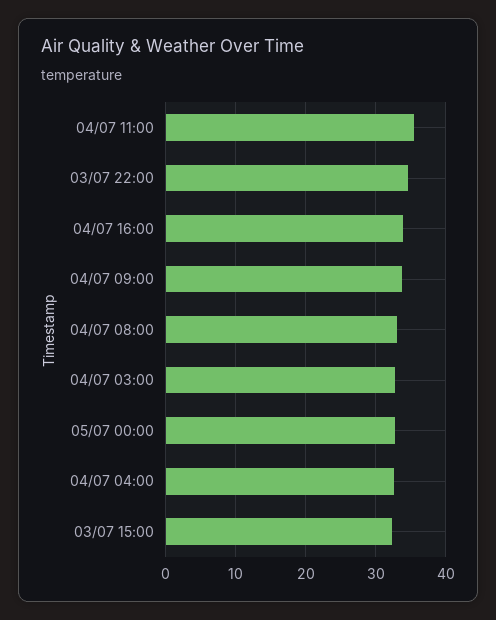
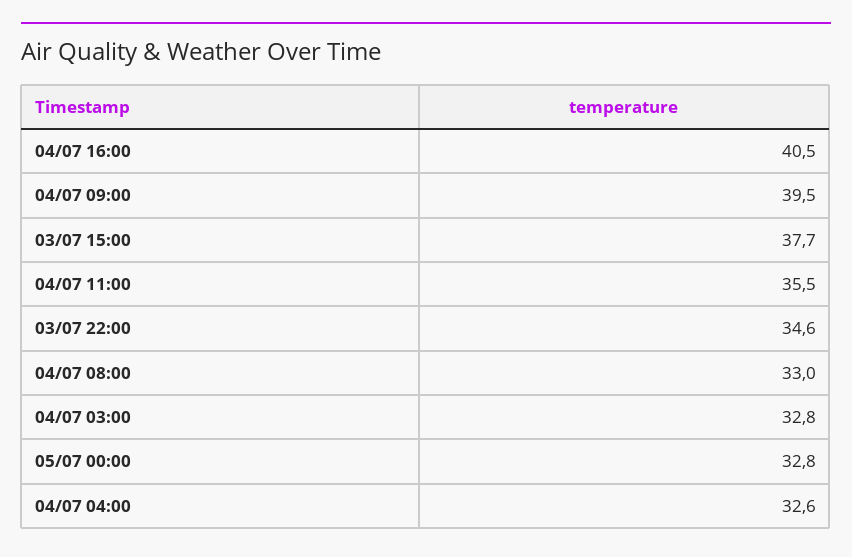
  {
    "04/07 11:00": 35.5,
    "03/07 22:00": 34.6,
-   "04/07 16:00": 34,
+   "04/07 16:00": 40.5,
-   "04/07 09:00": 34,
+   "04/07 09:00": 39.5,
    "04/07 08:00": 33,
    "04/07 03:00": 32.8,
    "05/07 00:00": 32.8,
    "04/07 04:00": 32.6,
-   "03/07 15:00": 32
+   "03/07 15:00": 37.7
  }

